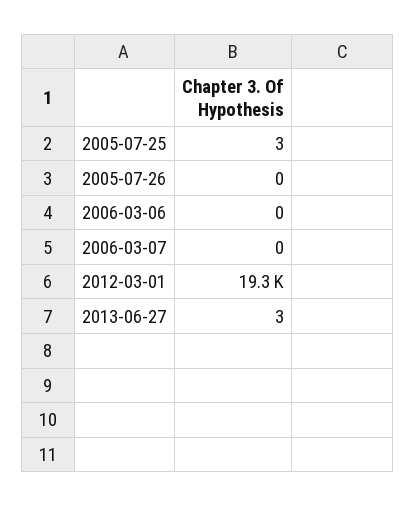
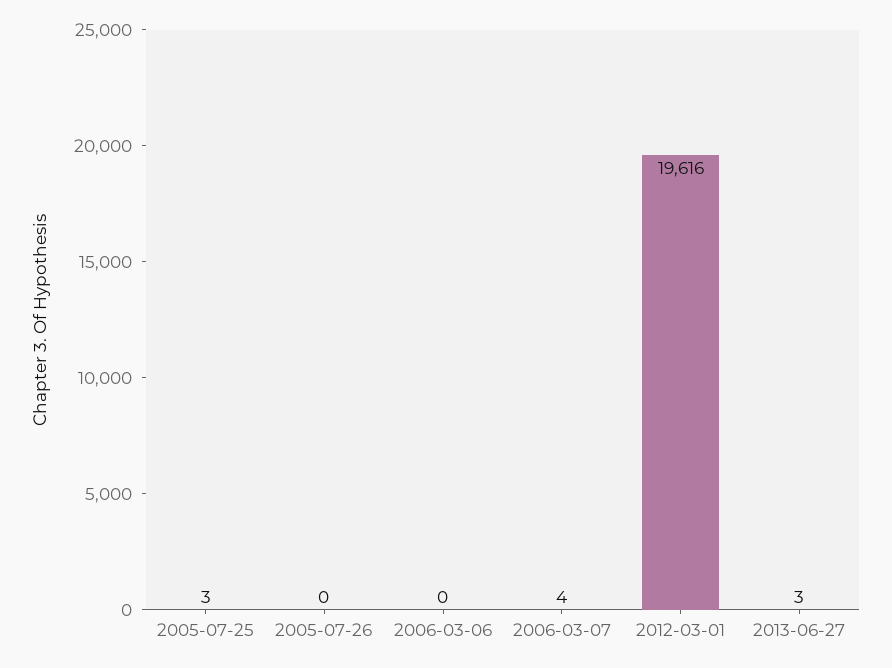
  {
    "2005-07-25": 3,
    "2005-07-26": 0,
    "2006-03-06": 0,
-   "2006-03-07": 0,
+   "2006-03-07": 4,
-   "2012-03-01": 19300,
+   "2012-03-01": 19616,
    "2013-06-27": 3
  }

